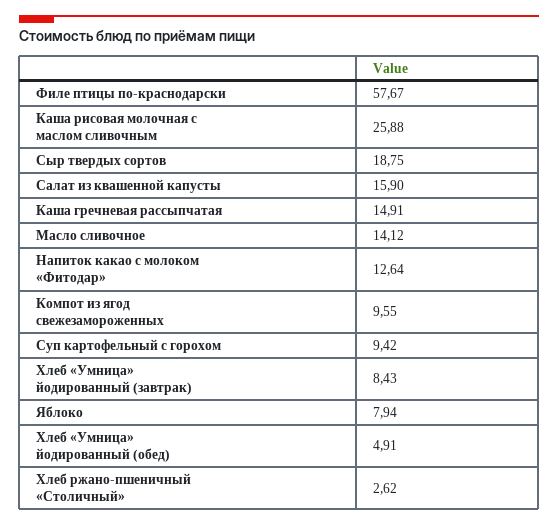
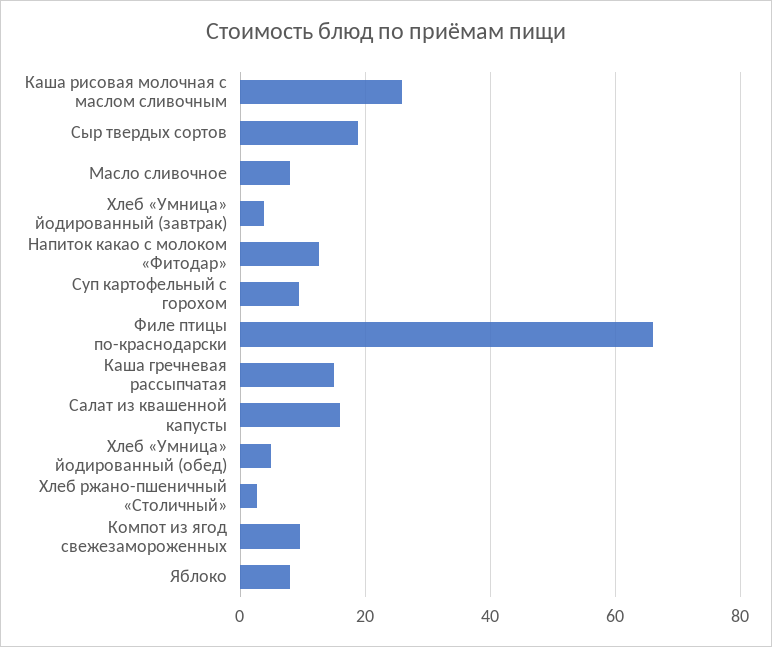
  {
-   "Филе птицы по-краснодарски": 57.67,
+   "Филе птицы по-краснодарски": 66,
    "Каша рисовая молочная с маслом сливочным": 25.88,
    "Сыр твердых сортов": 18.75,
    "Салат из квашенной капусты": 15.9,
    "Каша гречневая рассыпчатая": 14.91,
-   "Масло сливочное": 14.12,
+   "Масло сливочное": 8,
    "Напиток какао с молоком «Фитодар»": 12.64,
    "Компот из ягод свежезамороженных": 9.55,
    "Суп картофельный с горохом": 9.42,
-   "Хлеб «Умница» йодированный (завтрак)": 8.43,
+   "Хлеб «Умница» йодированный (завтрак)": 4,
    "Яблоко": 7.94,
    "Хлеб «Умница» йодированный (обед)": 4.91,
    "Хлеб ржано-пшеничный «Столичный»": 2.62
  }

